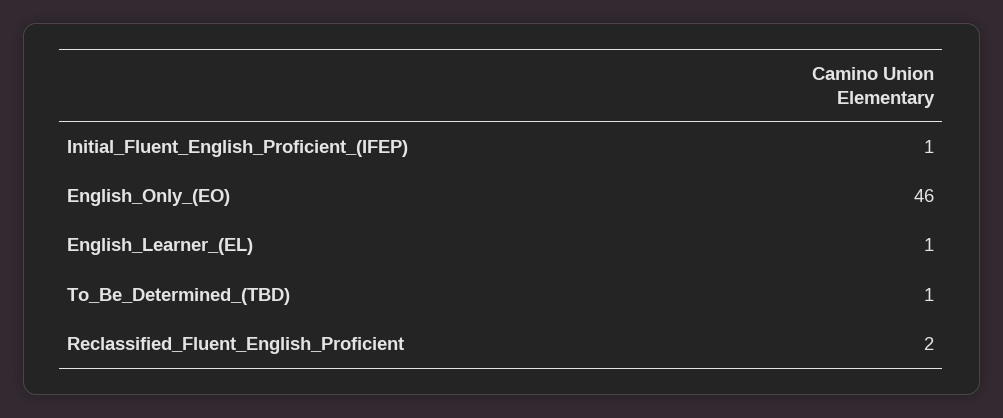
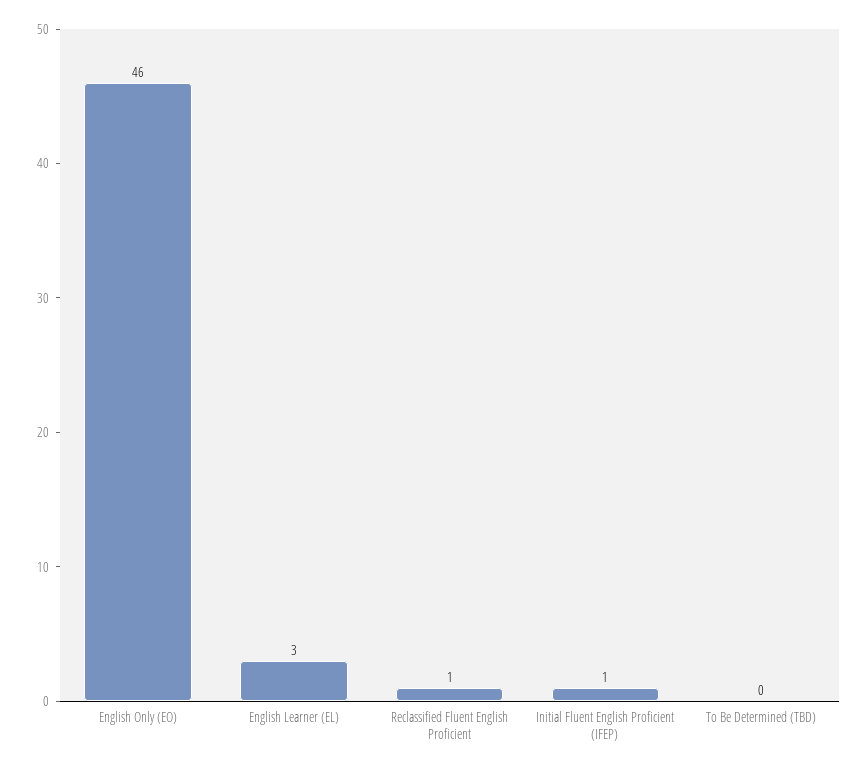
  {
    "Initial_Fluent_English_Proficient_(IFEP)": 1,
    "English_Only_(EO)": 46,
-   "English_Learner_(EL)": 1,
+   "English_Learner_(EL)": 3,
-   "To_Be_Determined_(TBD)": 1,
+   "To_Be_Determined_(TBD)": 0,
-   "Reclassified_Fluent_English_Proficient": 2
+   "Reclassified_Fluent_English_Proficient": 1
  }

